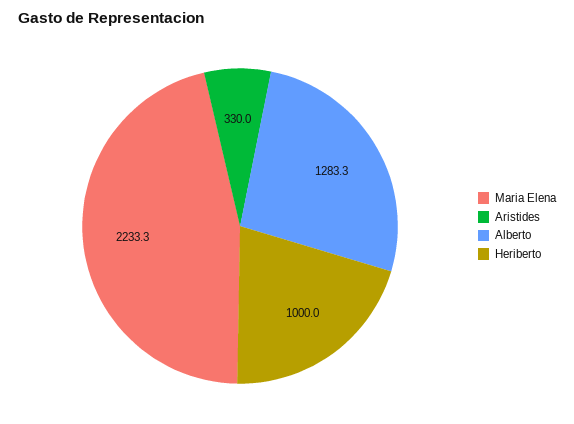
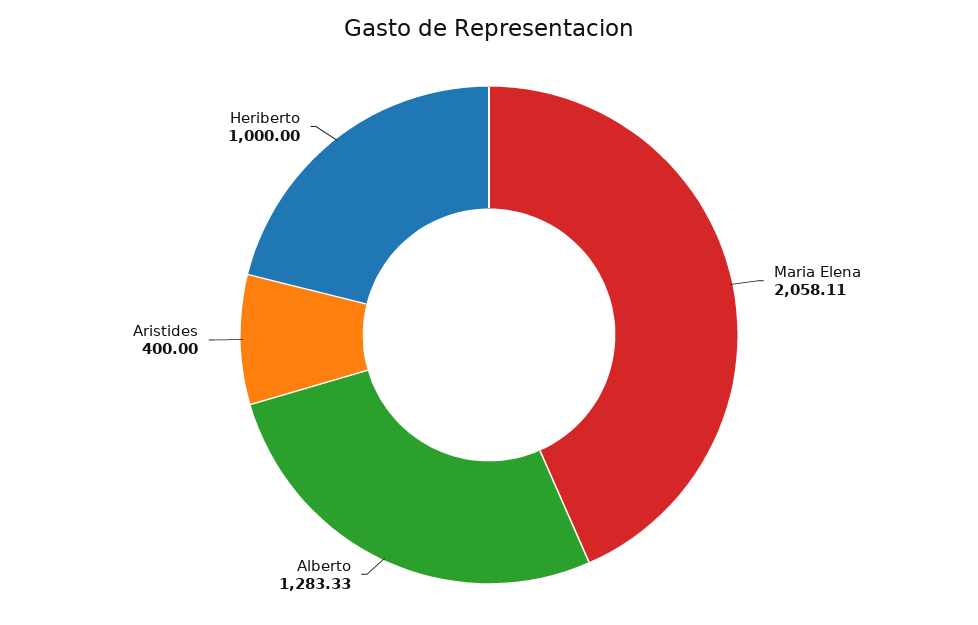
  {
-   "Maria Elena": 2233.3,
+   "Maria Elena": 2058.11,
-   "Aristides": 330,
+   "Aristides": 400,
    "Alberto": 1283.33,
    "Heriberto": 1000
  }

